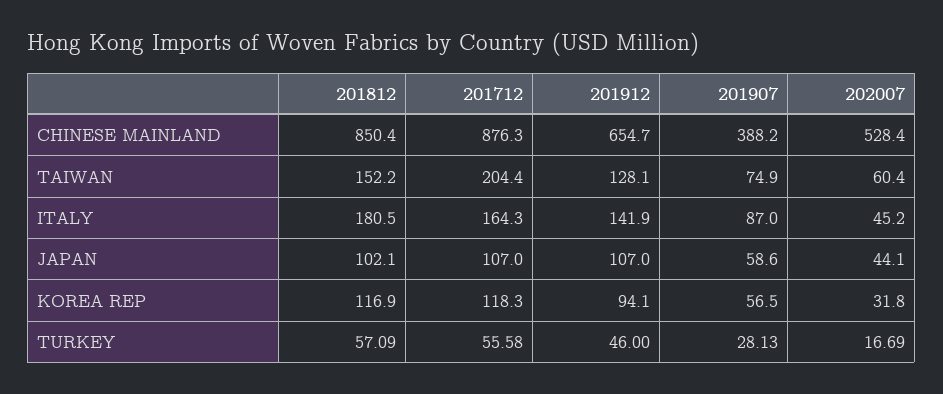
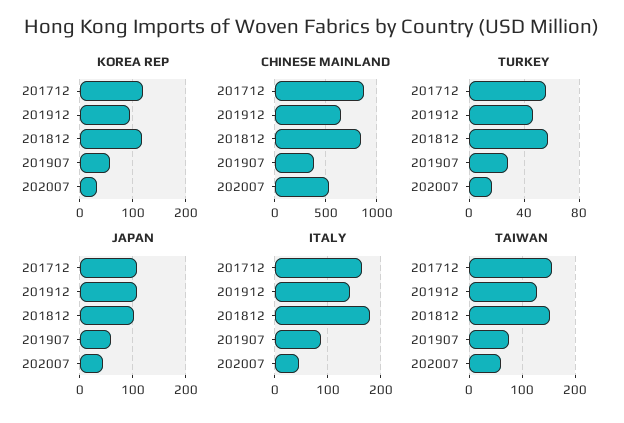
  {
    "CHINESE MAINLAND": {
      "201812": 850.4,
      "201712": 876.3,
      "201912": 654.7,
      "201907": 388.2,
      "202007": 528.4
    },
    "TAIWAN": {
      "201812": 152.2,
-     "201712": 204.4,
+     "201712": 160,
      "201912": 128.1,
      "201907": 74.9,
      "202007": 60.4
    },
    "ITALY": {
      "201812": 180.5,
      "201712": 164.3,
      "201912": 141.9,
      "201907": 87,
      "202007": 45.2
    },
    "JAPAN": {
      "201812": 102.1,
      "201712": 107,
      "201912": 107,
      "201907": 58.6,
      "202007": 44.1
    },
    "KOREA REP": {
      "201812": 116.9,
      "201712": 118.3,
      "201912": 94.1,
      "201907": 56.5,
      "202007": 31.8
    },
    "TURKEY": {
      "201812": 57.09,
      "201712": 55.58,
      "201912": 46,
      "201907": 28.13,
      "202007": 16.69
    }
  }

